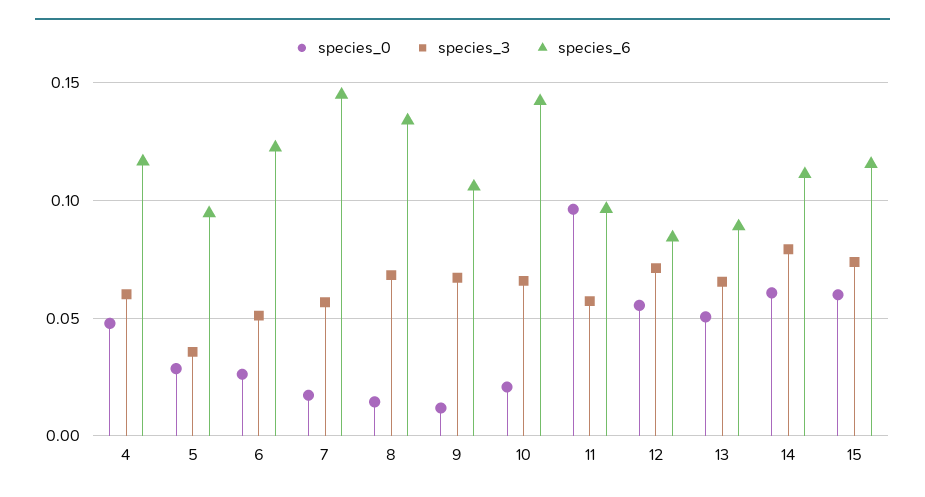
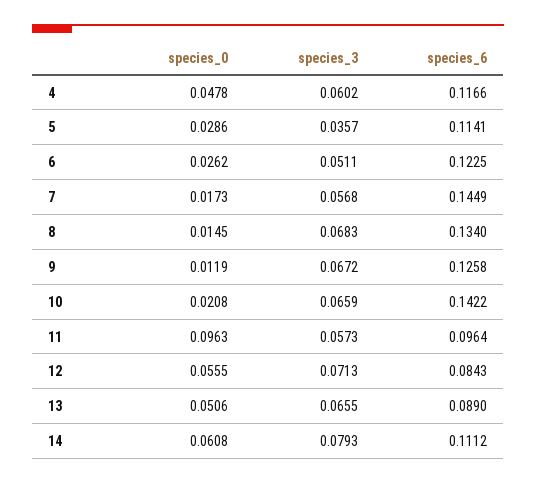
  {
    "species_0": {
      "4": 0.0478,
      "5": 0.0286,
      "6": 0.0262,
      "7": 0.0173,
      "8": 0.0145,
      "9": 0.0119,
      "10": 0.0208,
      "11": 0.0963,
      "12": 0.0555,
      "13": 0.0506,
-     "14": 0.0608,
+     "14": 0.0608
-     "15": 0.06
    },
    "species_3": {
      "4": 0.0602,
      "5": 0.0357,
      "6": 0.0511,
      "7": 0.0568,
      "8": 0.0683,
      "9": 0.0672,
      "10": 0.0659,
      "11": 0.0573,
      "12": 0.0713,
      "13": 0.0655,
-     "14": 0.0793,
+     "14": 0.0793
-     "15": 0.075
    },
    "species_6": {
      "4": 0.1166,
-     "5": 0.095,
+     "5": 0.1141,
      "6": 0.1225,
      "7": 0.1449,
      "8": 0.134,
-     "9": 0.105,
+     "9": 0.1258,
      "10": 0.1422,
      "11": 0.0964,
      "12": 0.0843,
      "13": 0.089,
-     "14": 0.1112,
+     "14": 0.1112
-     "15": 0.115
    }
  }

